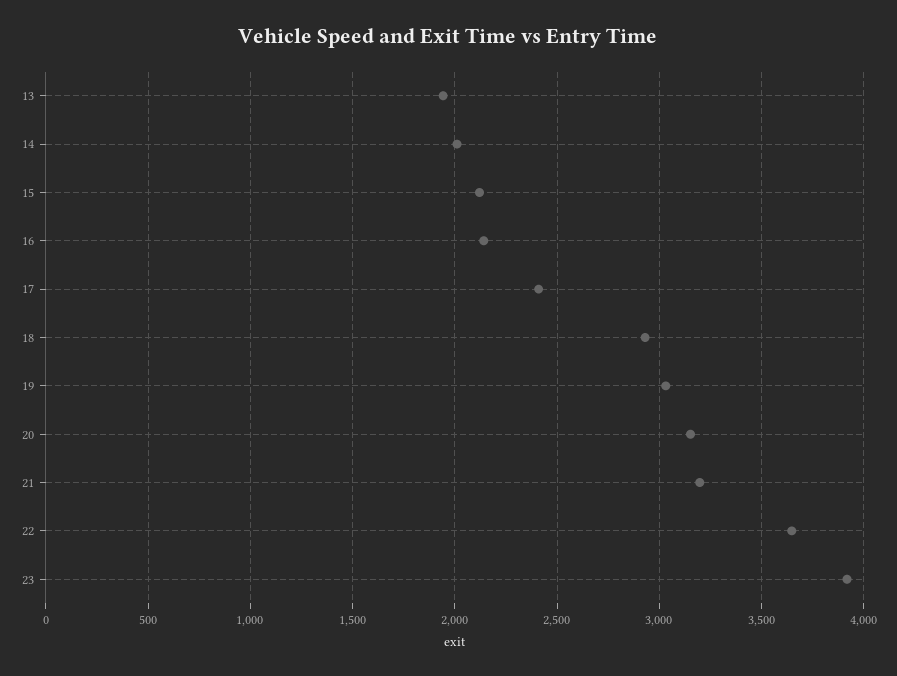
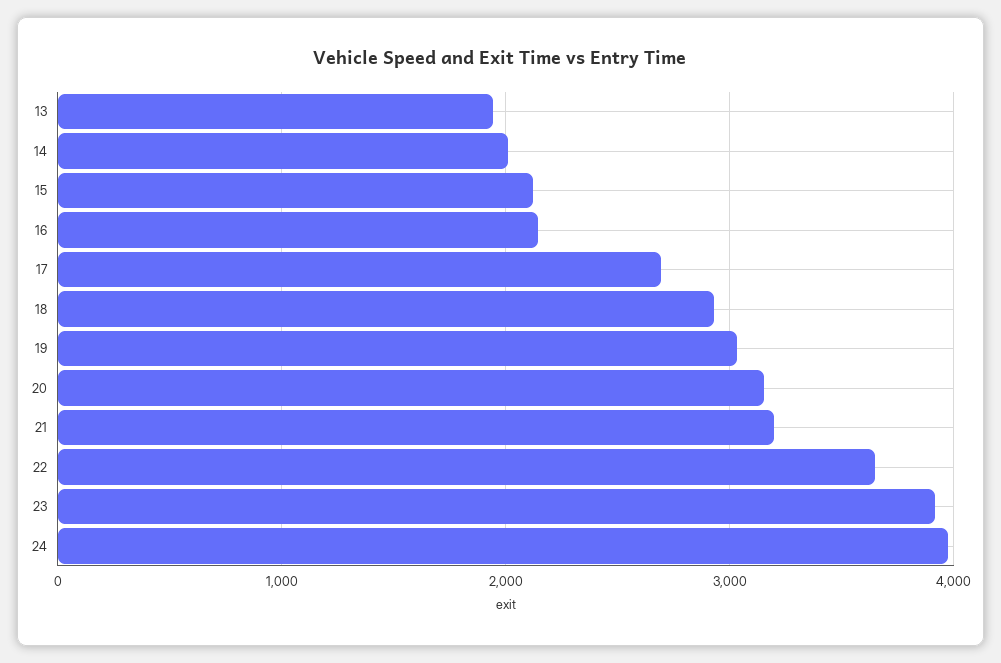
  {
    "13": 1950,
    "14": 2000,
    "15": 2100,
    "16": 2150,
-   "17": 2400,
+   "17": 2700,
    "18": 2950,
    "19": 3050,
    "20": 3150,
    "21": 3200,
    "22": 3650,
-   "23": 3900
+   "23": 3900,
+   "24": 4000
  }

